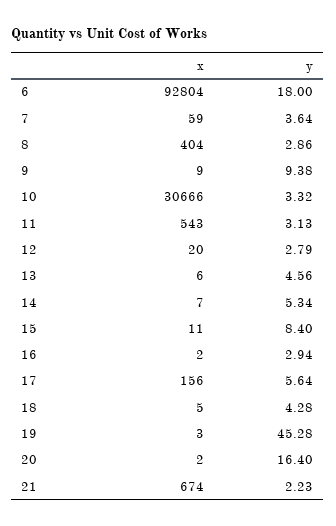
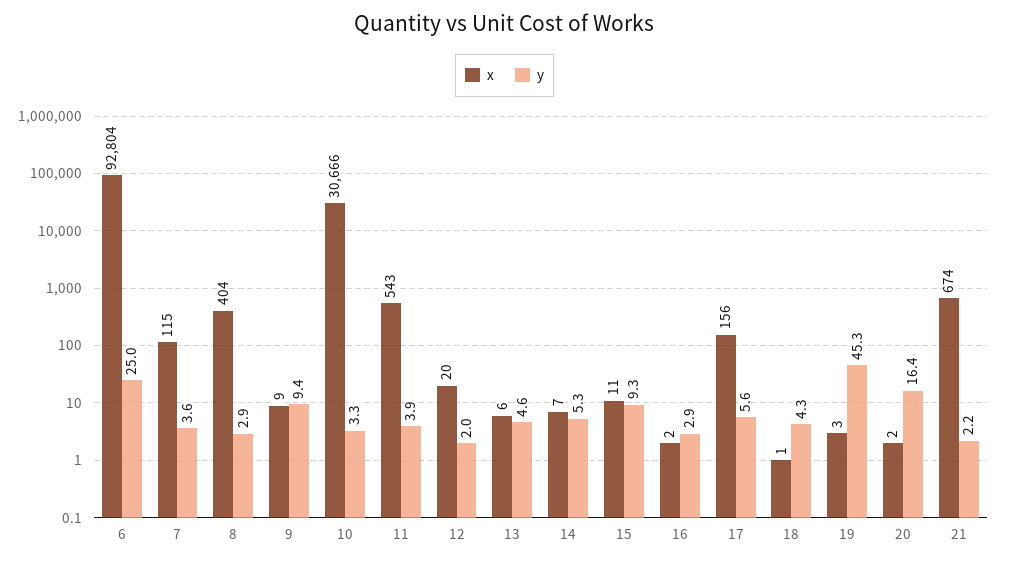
  {
    "x": {
      "6": 92804,
-     "7": 59,
+     "7": 115,
      "8": 404,
      "9": 9,
      "10": 30666,
      "11": 543,
      "12": 20,
      "13": 6,
      "14": 7,
      "15": 11,
      "16": 2,
      "17": 156,
-     "18": 5,
+     "18": 1,
      "19": 3,
      "20": 2,
      "21": 674
    },
    "y": {
-     "6": 18,
+     "6": 25,
      "7": 3.64,
      "8": 2.86,
      "9": 9.38,
      "10": 3.32,
-     "11": 3.13,
+     "11": 3.9,
-     "12": 2.79,
+     "12": 2,
      "13": 4.56,
      "14": 5.34,
-     "15": 8.4,
+     "15": 9.3,
      "16": 2.94,
      "17": 5.64,
      "18": 4.28,
      "19": 45.28,
      "20": 16.4,
      "21": 2.23
    }
  }

